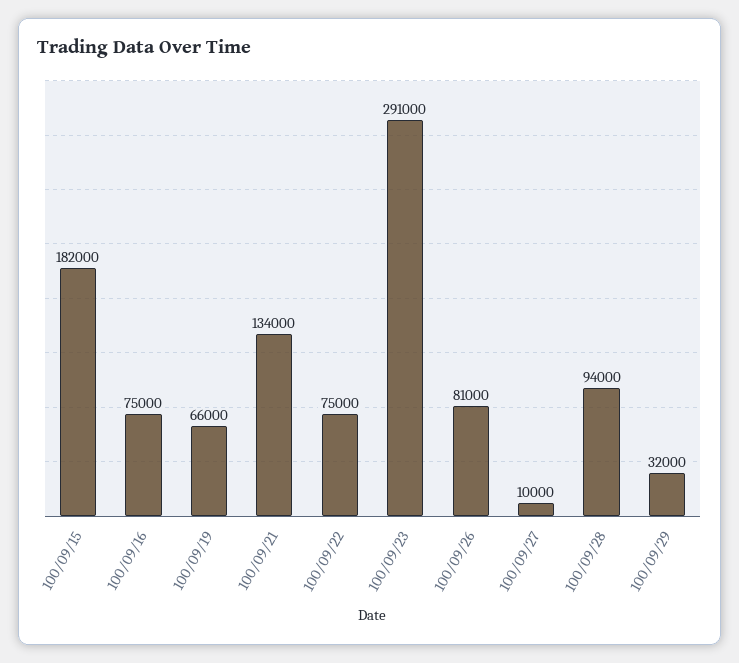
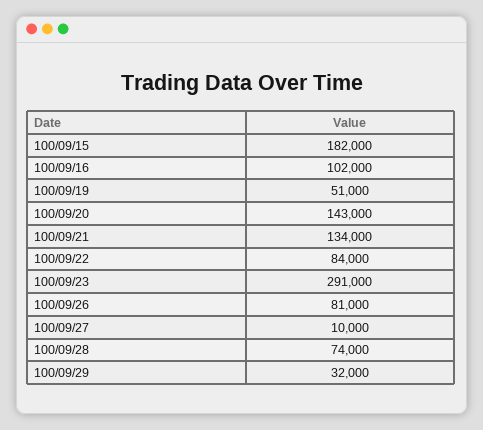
  {
    "100/09/15": 182000,
-   "100/09/16": 75000,
+   "100/09/16": 102000,
-   "100/09/19": 66000,
+   "100/09/19": 51000,
    "100/09/21": 134000,
-   "100/09/22": 75000,
+   "100/09/22": 84000,
    "100/09/23": 291000,
    "100/09/26": 81000,
    "100/09/27": 10000,
-   "100/09/28": 94000,
+   "100/09/28": 74000,
-   "100/09/29": 32000
+   "100/09/29": 32000,
+   "100/09/20": 143000
  }

